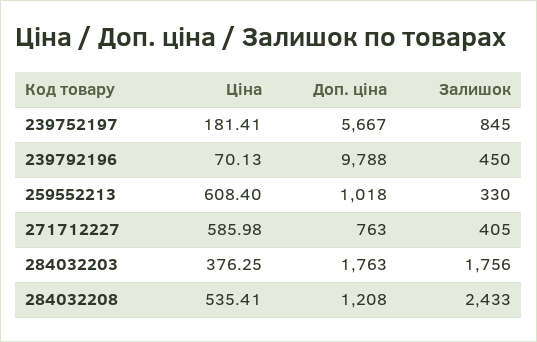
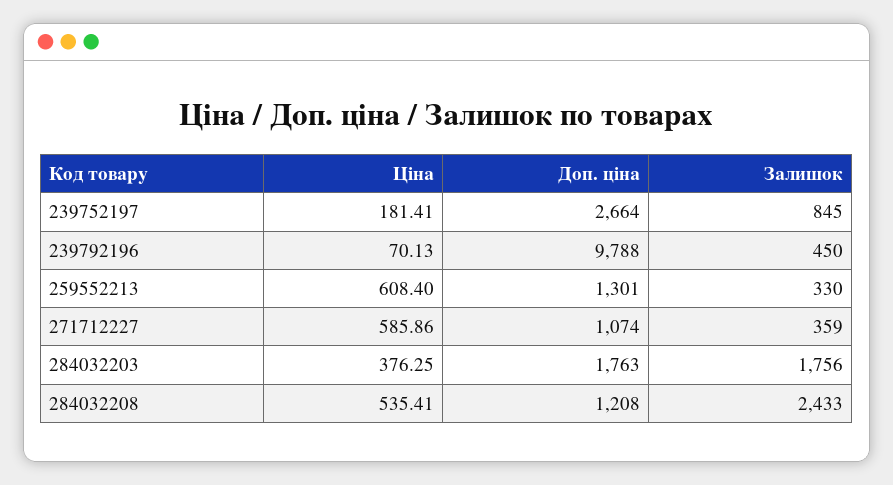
  {
    "Ціна": {
      "239752197": 181.41,
      "239792196": 70.13,
      "259552213": 608.4,
-     "271712227": 585.98,
+     "271712227": 585.86,
      "284032203": 376.25,
      "284032208": 535.41
    },
    "Доп. ціна": {
-     "239752197": 5667,
+     "239752197": 2664,
      "239792196": 9788,
-     "259552213": 1018,
+     "259552213": 1301,
-     "271712227": 763,
+     "271712227": 1074,
      "284032203": 1763,
      "284032208": 1208
    },
    "Залишок": {
      "239752197": 845,
      "239792196": 450,
      "259552213": 330,
-     "271712227": 405,
+     "271712227": 359,
      "284032203": 1756,
      "284032208": 2433
    }
  }

